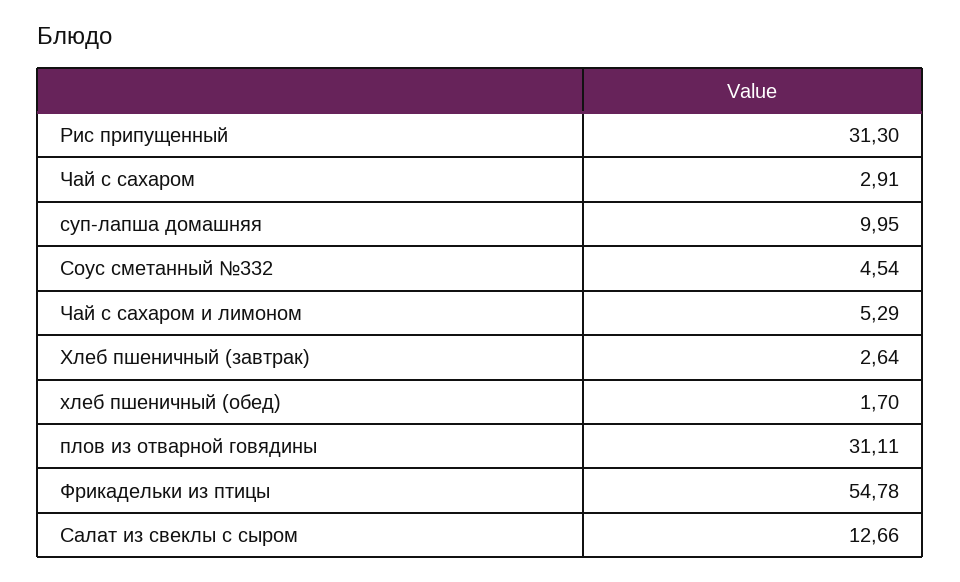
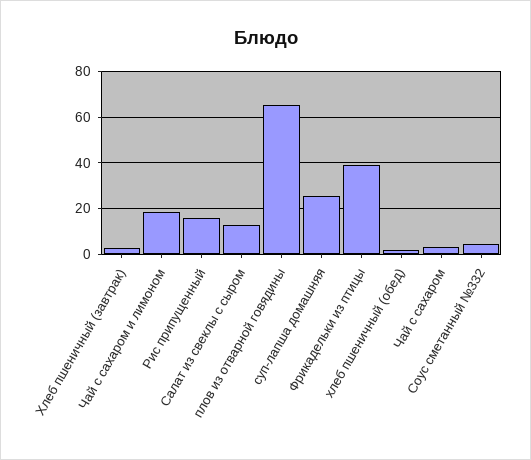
  {
-   "Рис припущенный": 31.3,
+   "Рис припущенный": 15,
    "Чай с сахаром": 2.91,
-   "суп-лапша домашняя": 9.95,
+   "суп-лапша домашняя": 25,
    "Соус сметанный №332": 4.54,
-   "Чай с сахаром и лимоном": 5.29,
+   "Чай с сахаром и лимоном": 20,
    "Хлеб пшеничный (завтрак)": 2.64,
    "хлеб пшеничный (обед)": 1.7,
-   "плов из отварной говядины": 31.11,
+   "плов из отварной говядины": 65,
-   "Фрикадельки из птицы": 54.78,
+   "Фрикадельки из птицы": 40,
    "Салат из свеклы с сыром": 12.66
  }

